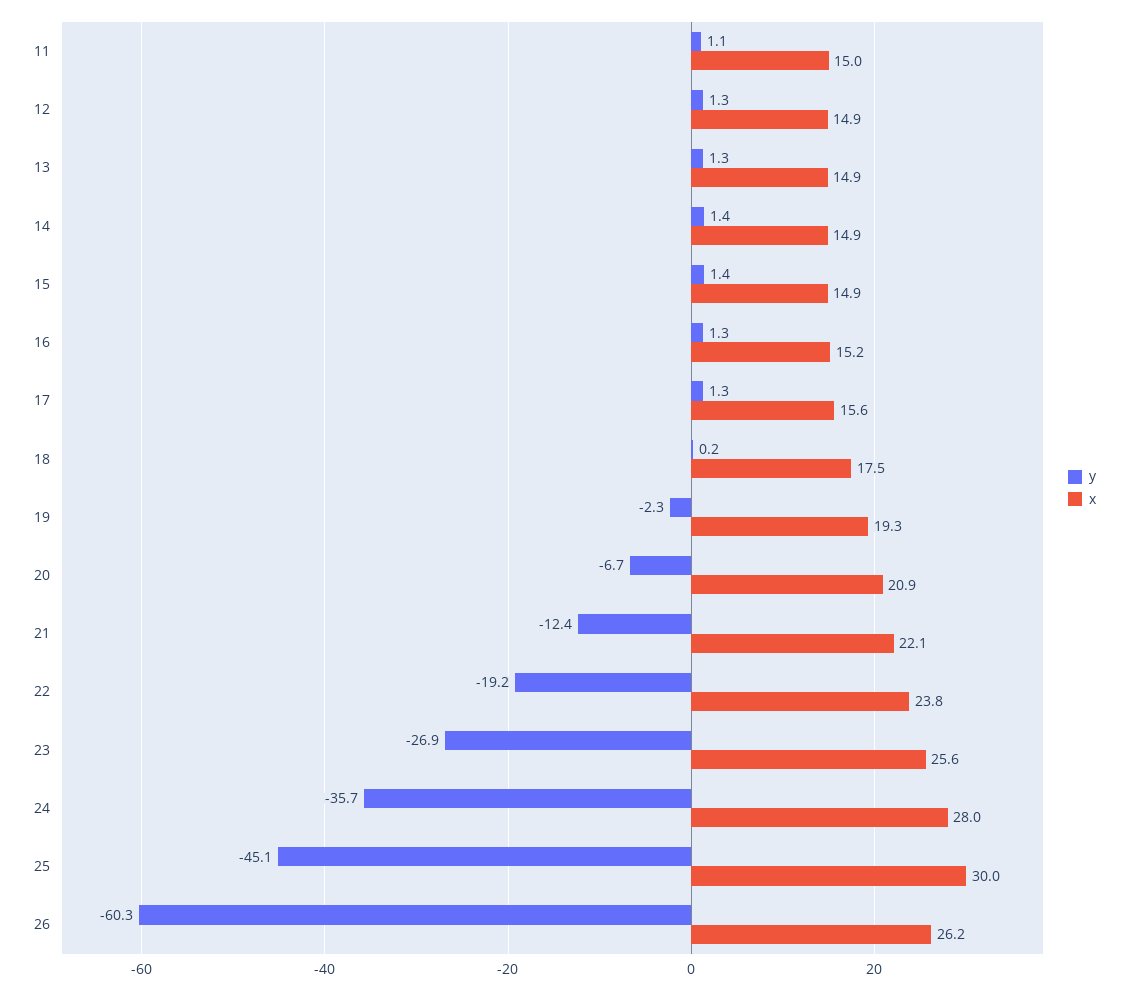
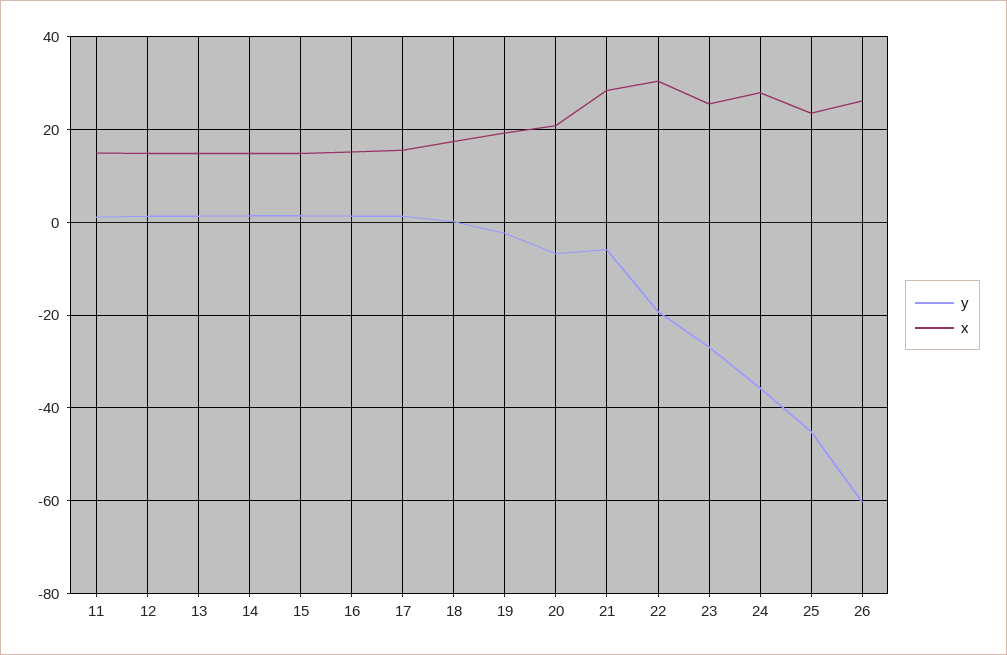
  {
    "y": {
      "11": 1.1,
      "12": 1.3,
      "13": 1.3,
      "14": 1.4,
      "15": 1.4,
      "16": 1.3,
      "17": 1.3,
      "18": 0.2,
      "19": -2.3,
      "20": -6.7,
-     "21": -12.4,
+     "21": -6,
      "22": -19.2,
      "23": -26.9,
      "24": -35.7,
      "25": -45.1,
      "26": -60.3
    },
    "x": {
      "11": 15,
      "12": 14.9,
      "13": 14.9,
      "14": 14.9,
      "15": 14.9,
      "16": 15.2,
      "17": 15.6,
      "18": 17.5,
      "19": 19.3,
      "20": 20.9,
-     "21": 22.1,
+     "21": 28,
-     "22": 23.8,
+     "22": 30,
      "23": 25.6,
      "24": 28,
-     "25": 30,
+     "25": 24,
      "26": 26.2
    }
  }

